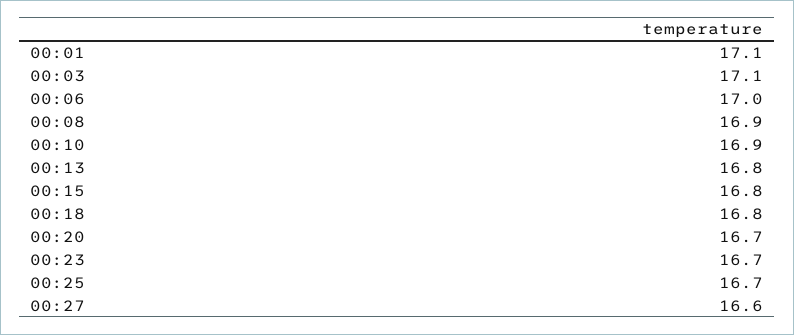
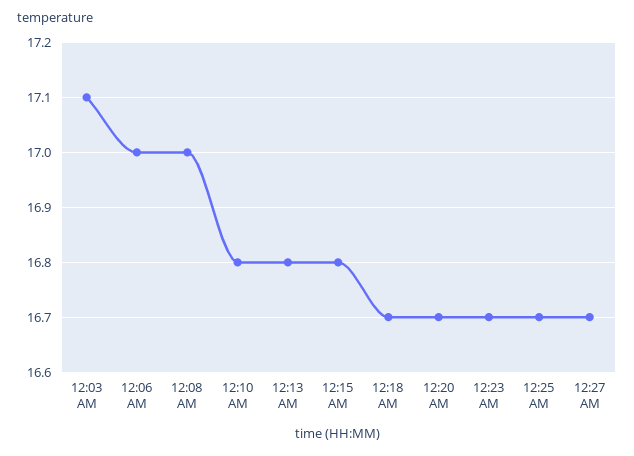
  {
-   "00:01": 17.1,
    "00:03": 17.1,
    "00:06": 17,
-   "00:08": 16.9,
+   "00:08": 17,
-   "00:10": 16.9,
+   "00:10": 16.8,
    "00:13": 16.8,
    "00:15": 16.8,
-   "00:18": 16.8,
+   "00:18": 16.7,
    "00:20": 16.7,
    "00:23": 16.7,
    "00:25": 16.7,
-   "00:27": 16.6
+   "00:27": 16.7
  }

